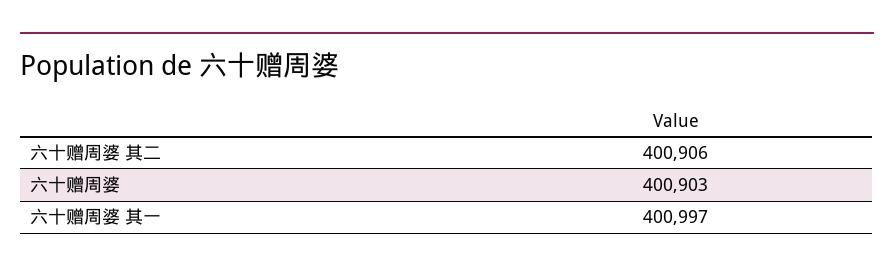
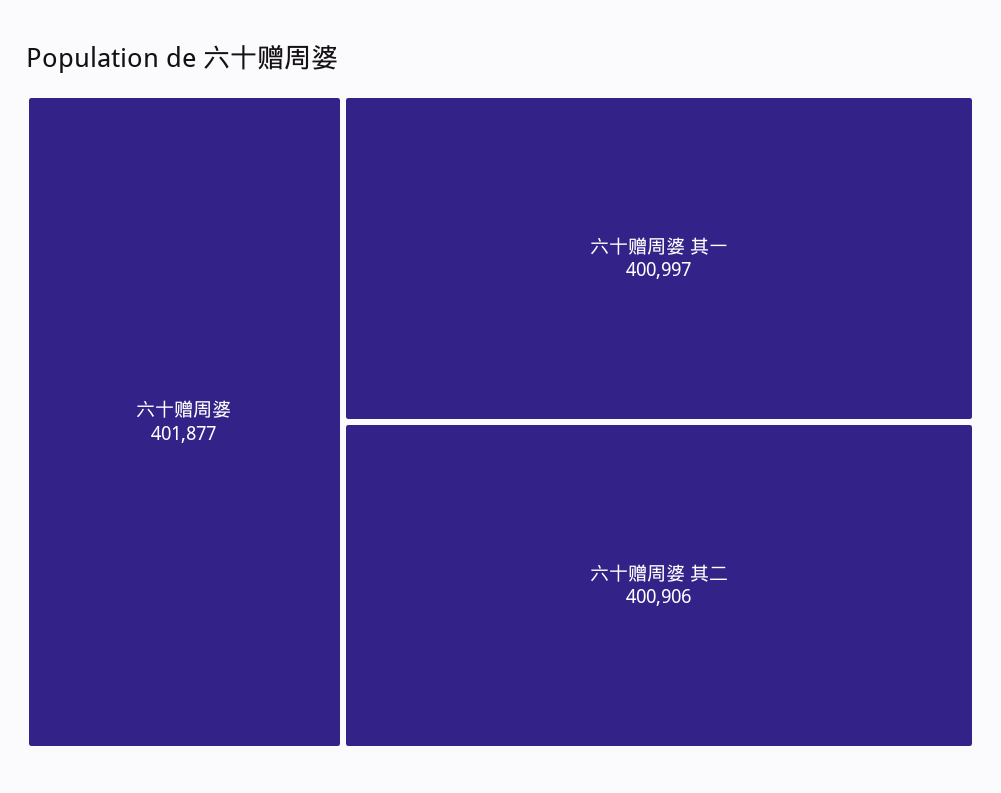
  {
    "六十赠周婆 其二": 400906,
-   "六十赠周婆": 400903,
+   "六十赠周婆": 401877,
    "六十赠周婆 其一": 400997
  }

